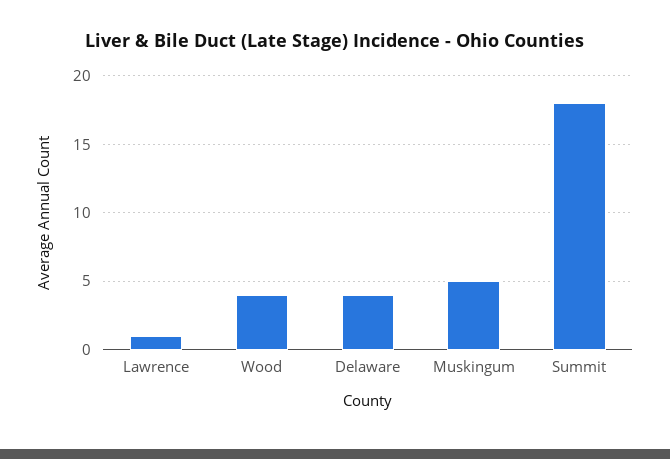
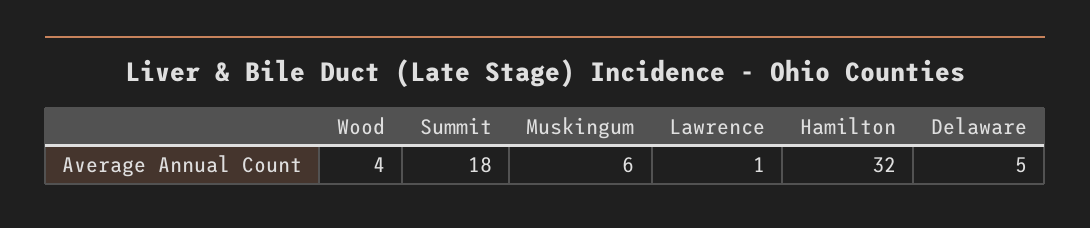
  {
    "Lawrence": 1,
    "Wood": 4,
-   "Delaware": 4,
+   "Delaware": 5,
-   "Muskingum": 5,
+   "Muskingum": 6,
-   "Summit": 18
+   "Summit": 18,
+   "Hamilton": 32
  }

